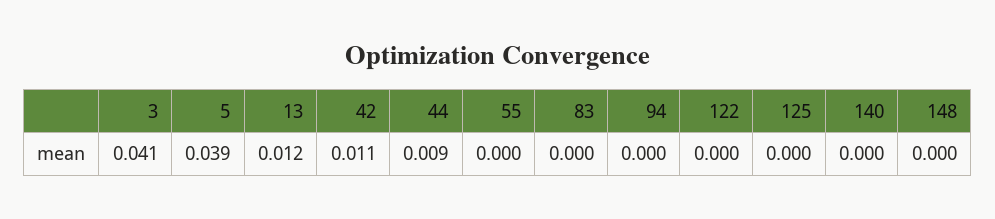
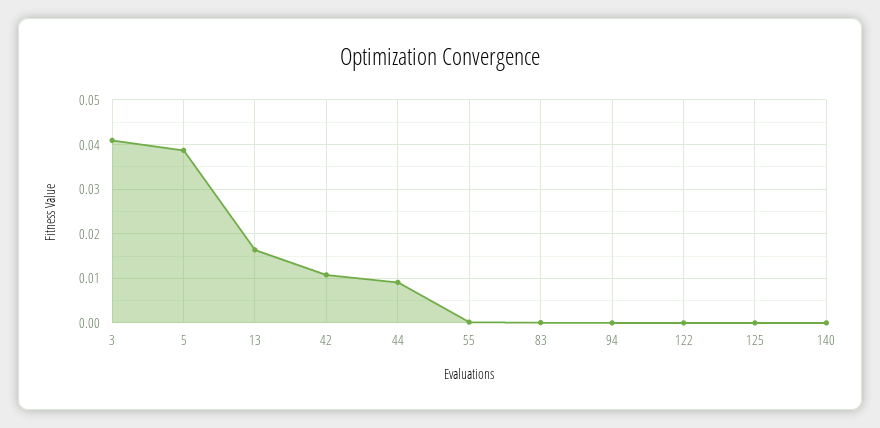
  {
    "3": 0.041,
    "5": 0.039,
-   "13": 0.012,
+   "13": 0.016,
    "42": 0.011,
    "44": 0.009,
    "55": 0,
    "83": 0,
    "94": 0,
    "122": 0,
    "125": 0,
-   "140": 0,
+   "140": 0
-   "148": 0
  }

